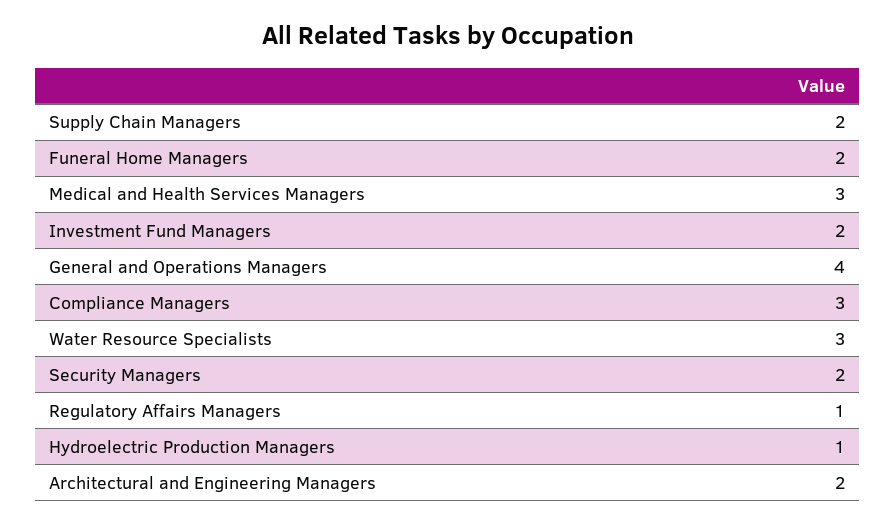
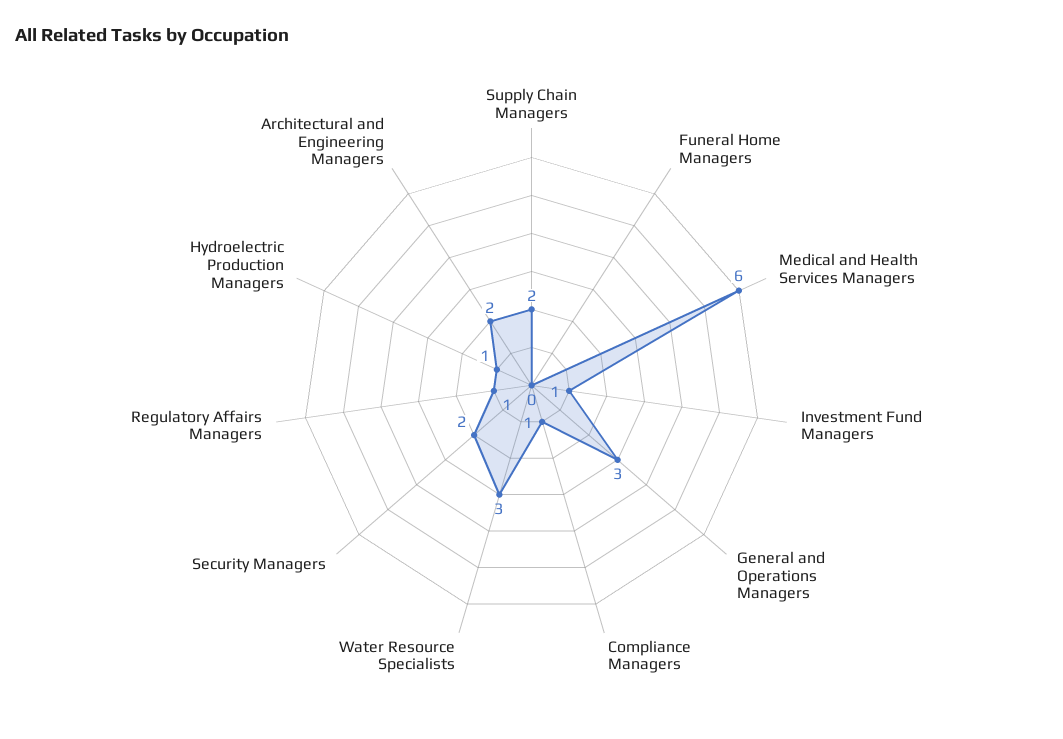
  {
    "Supply Chain Managers": 2,
-   "Funeral Home Managers": 2,
+   "Funeral Home Managers": 0,
-   "Medical and Health Services Managers": 3,
+   "Medical and Health Services Managers": 6,
-   "Investment Fund Managers": 2,
+   "Investment Fund Managers": 1,
-   "General and Operations Managers": 4,
+   "General and Operations Managers": 3,
-   "Compliance Managers": 3,
+   "Compliance Managers": 1,
    "Water Resource Specialists": 3,
    "Security Managers": 2,
    "Regulatory Affairs Managers": 1,
    "Hydroelectric Production Managers": 1,
    "Architectural and Engineering Managers": 2
  }

